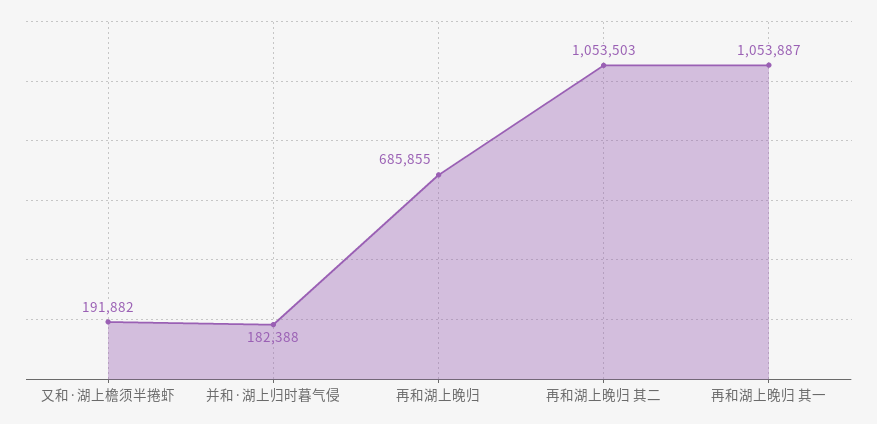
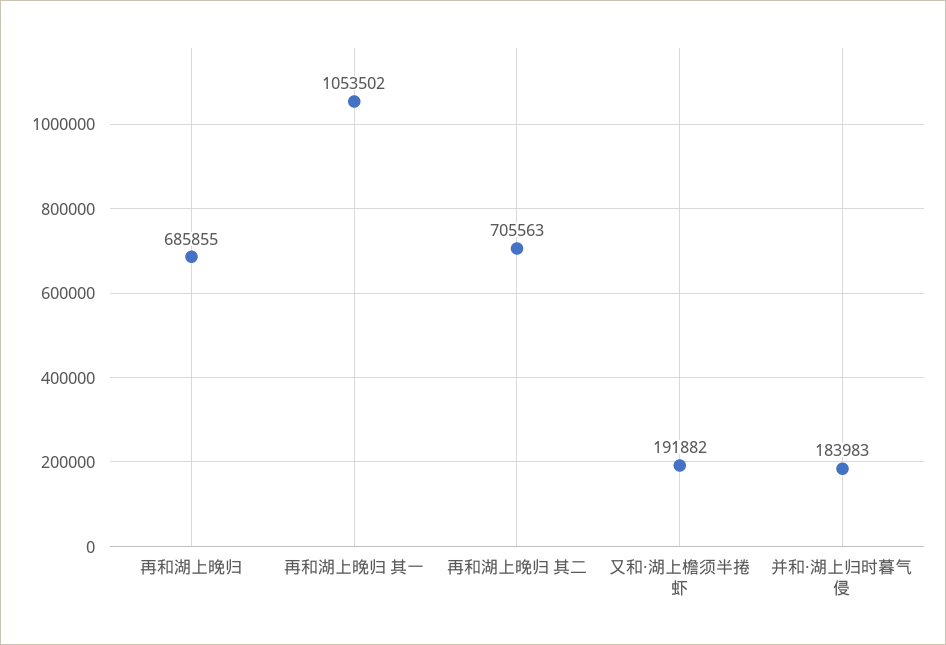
  {
    "又和·湖上檐须半捲虾": 191882,
-   "并和·湖上归时暮气侵": 182388,
+   "并和·湖上归时暮气侵": 183983,
    "再和湖上晚归": 685855,
-   "再和湖上晚归 其二": 1053503,
+   "再和湖上晚归 其二": 705563,
-   "再和湖上晚归 其一": 1053887
+   "再和湖上晚归 其一": 1053502
  }

